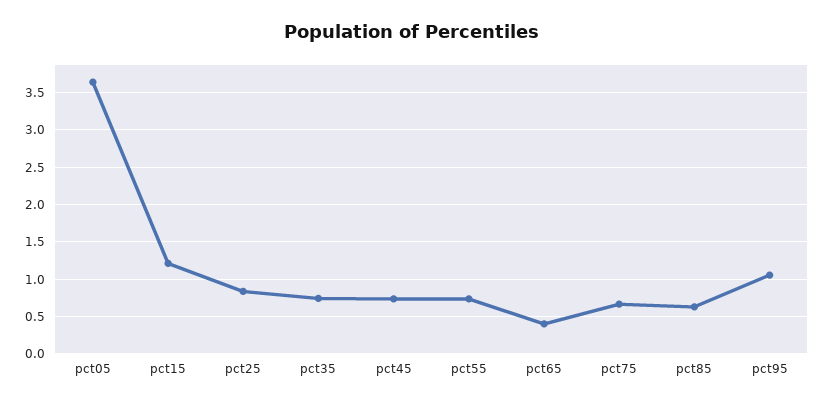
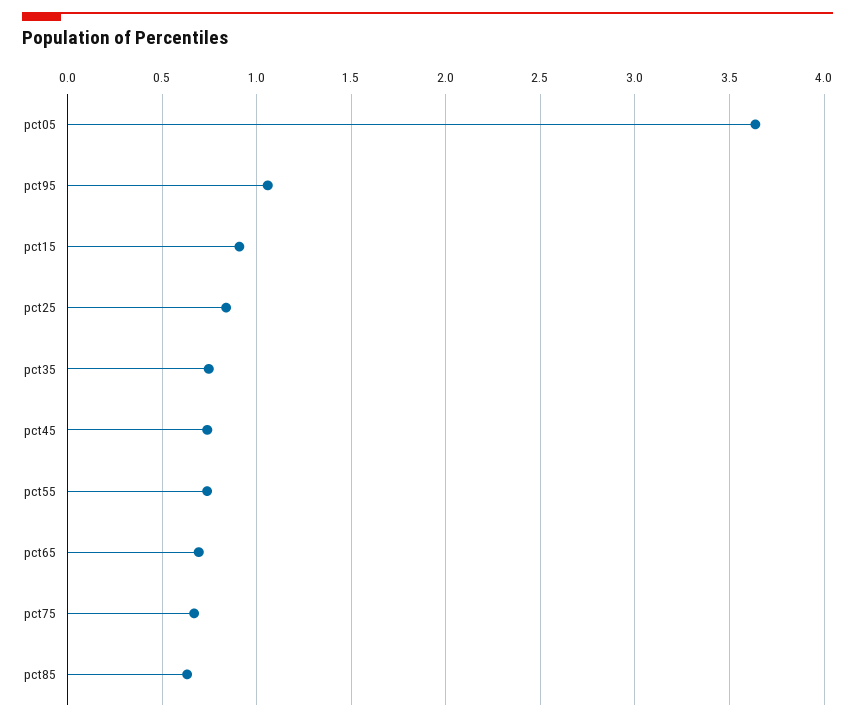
  {
    "pct05": 3.65,
-   "pct15": 1.2,
+   "pct15": 0.9,
    "pct25": 0.85,
    "pct35": 0.75,
    "pct45": 0.75,
    "pct55": 0.75,
-   "pct65": 0.4,
+   "pct65": 0.7,
    "pct75": 0.65,
    "pct85": 0.65,
    "pct95": 1.05
  }

